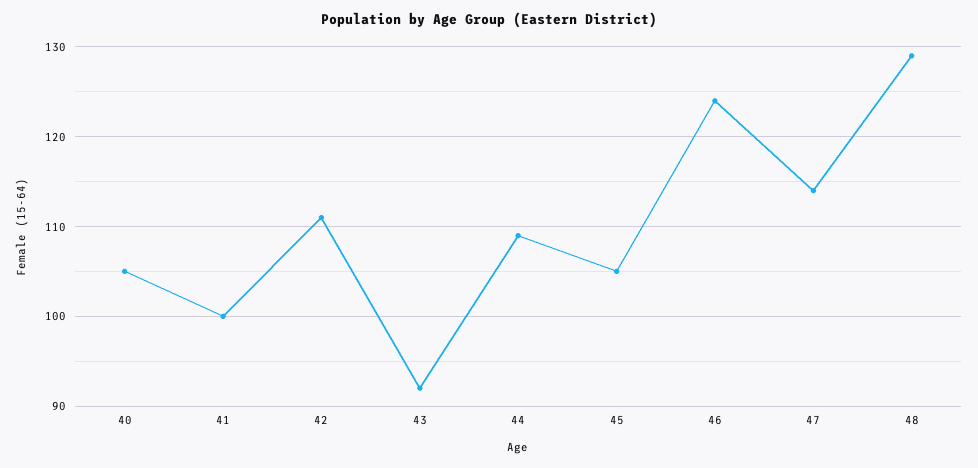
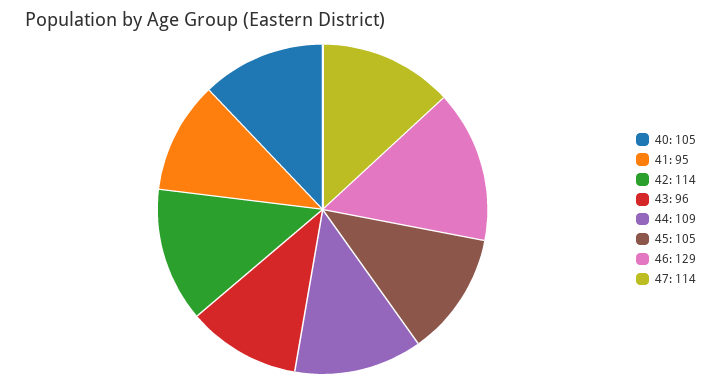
  {
    "40": 105,
-   "41": 100,
+   "41": 95,
-   "42": 111,
+   "42": 114,
-   "43": 92,
+   "43": 96,
    "44": 109,
    "45": 105,
-   "46": 124,
+   "46": 129,
-   "47": 114,
+   "47": 114
-   "48": 129
  }

